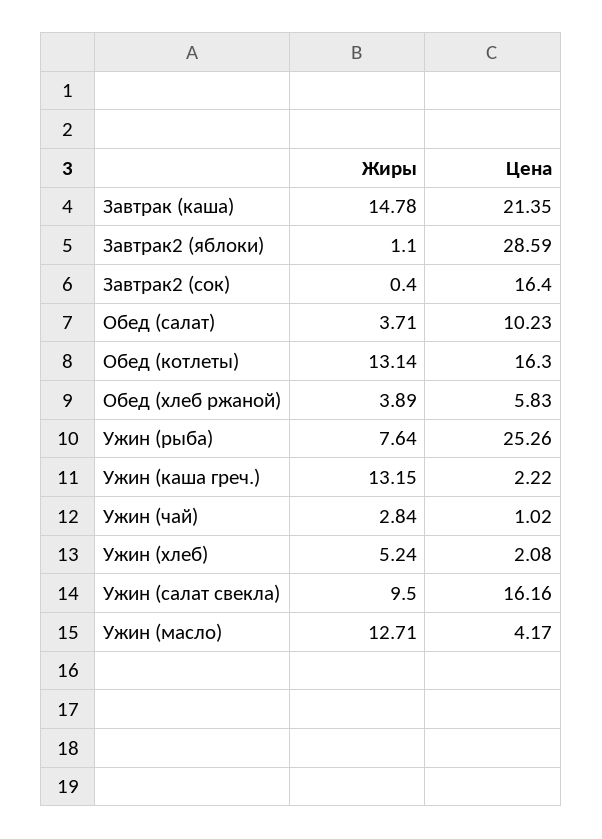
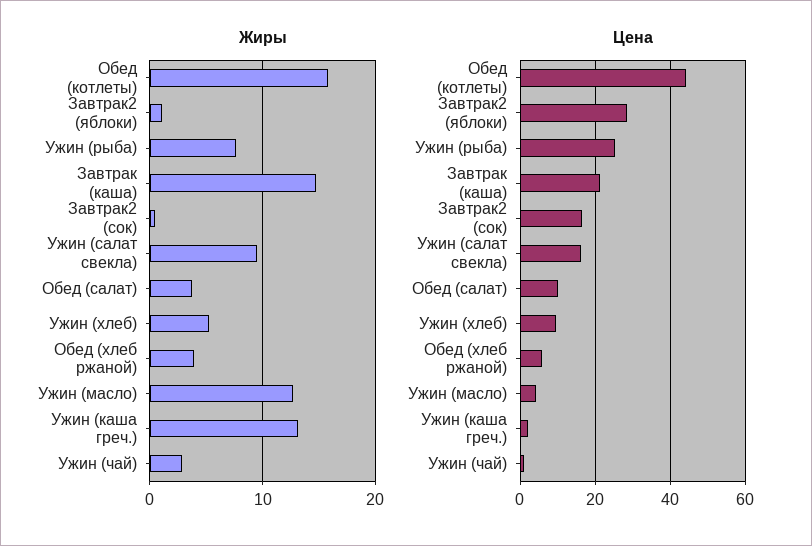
  {
    "Жиры": {
      "Завтрак (каша)": 14.78,
      "Завтрак2 (яблоки)": 1.1,
      "Завтрак2 (сок)": 0.4,
      "Обед (салат)": 3.71,
-     "Обед (котлеты)": 13.14,
+     "Обед (котлеты)": 16,
      "Обед (хлеб ржаной)": 3.89,
      "Ужин (рыба)": 7.64,
      "Ужин (каша греч.)": 13.15,
      "Ужин (чай)": 2.84,
      "Ужин (хлеб)": 5.24,
      "Ужин (салат свекла)": 9.5,
      "Ужин (масло)": 12.71
    },
    "Цена": {
      "Завтрак (каша)": 21.35,
      "Завтрак2 (яблоки)": 28.59,
      "Завтрак2 (сок)": 16.4,
      "Обед (салат)": 10.23,
-     "Обед (котлеты)": 16.3,
+     "Обед (котлеты)": 44,
      "Обед (хлеб ржаной)": 5.83,
      "Ужин (рыба)": 25.26,
      "Ужин (каша греч.)": 2.22,
      "Ужин (чай)": 1.02,
-     "Ужин (хлеб)": 2.08,
+     "Ужин (хлеб)": 10,
      "Ужин (салат свекла)": 16.16,
      "Ужин (масло)": 4.17
    }
  }

